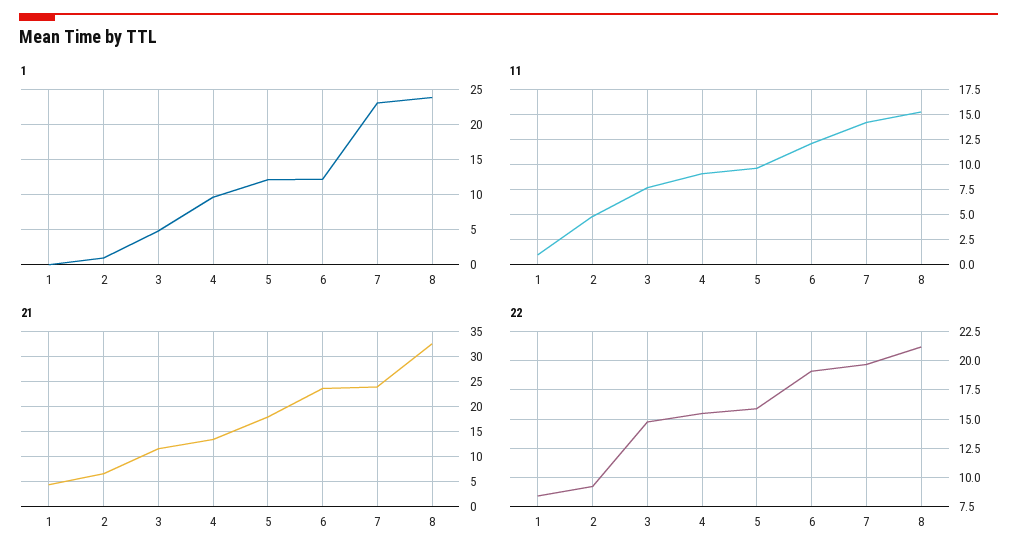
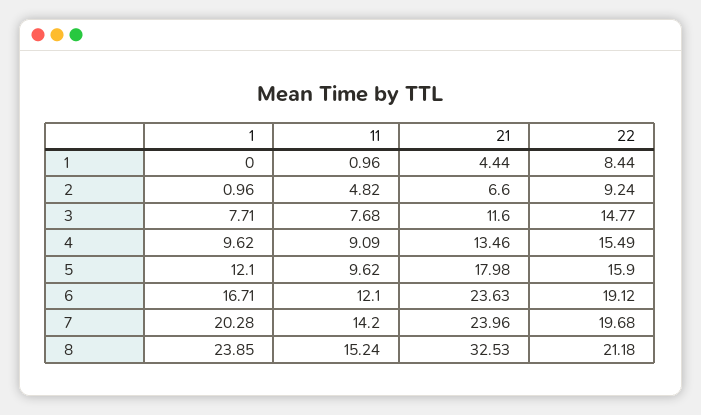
  {
    "1": {
      "1": 0,
      "2": 0.96,
-     "3": 5,
+     "3": 7.71,
      "4": 9.62,
      "5": 12.1,
-     "6": 12,
+     "6": 16.71,
-     "7": 23,
+     "7": 20.28,
      "8": 23.85
    },
    "11": {
      "1": 0.96,
      "2": 4.82,
      "3": 7.68,
      "4": 9.09,
      "5": 9.62,
      "6": 12.1,
      "7": 14.2,
      "8": 15.24
    },
    "21": {
      "1": 4.44,
      "2": 6.6,
      "3": 11.6,
      "4": 13.46,
      "5": 17.98,
      "6": 23.63,
      "7": 23.96,
      "8": 32.53
    },
    "22": {
      "1": 8.44,
      "2": 9.24,
      "3": 14.77,
      "4": 15.49,
      "5": 15.9,
      "6": 19.12,
      "7": 19.68,
      "8": 21.18
    }
  }

